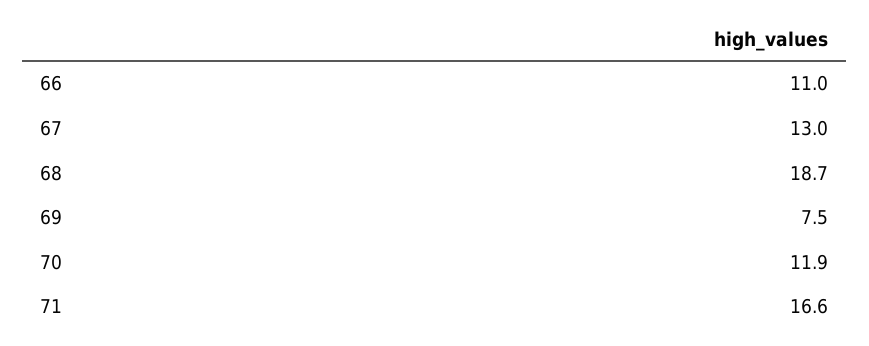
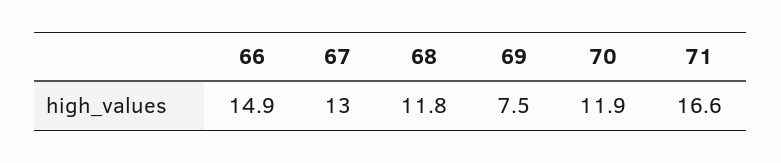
  {
-   "66": 11,
+   "66": 14.9,
    "67": 13,
-   "68": 18.7,
+   "68": 11.8,
    "69": 7.5,
    "70": 11.9,
    "71": 16.6
  }

